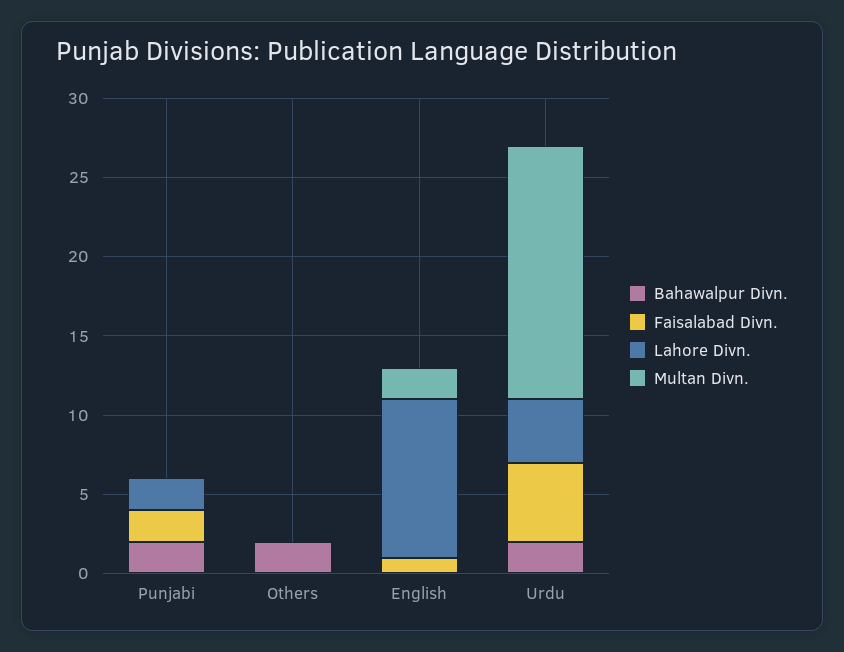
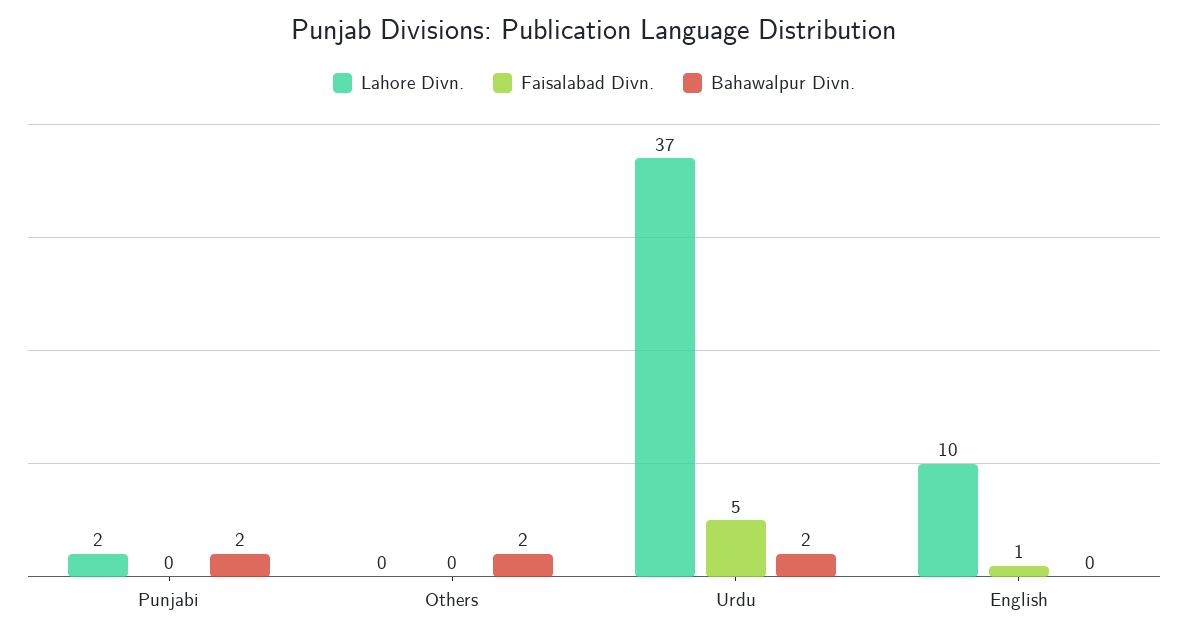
  {
    "Bahawalpur Divn.": {
      "Punjabi": 2,
      "Others": 2,
      "English": 0,
      "Urdu": 2
    },
    "Faisalabad Divn.": {
-     "Punjabi": 2,
+     "Punjabi": 0,
      "Others": 0,
      "English": 1,
      "Urdu": 5
    },
    "Lahore Divn.": {
      "Punjabi": 2,
      "Others": 0,
      "English": 10,
-     "Urdu": 4
+     "Urdu": 37
-   },
+   }
-   "Multan Divn.": {
-     "Punjabi": 0,
-     "Others": 0,
-     "English": 2,
-     "Urdu": 16
-   }
  }

